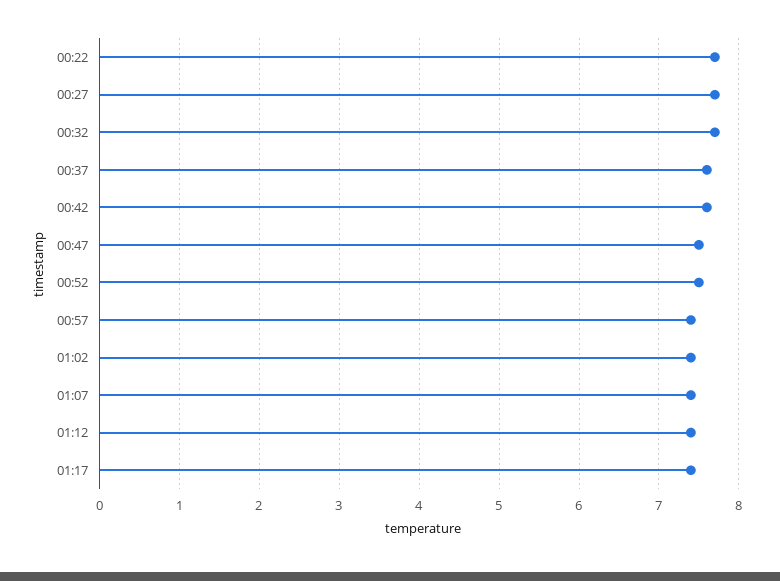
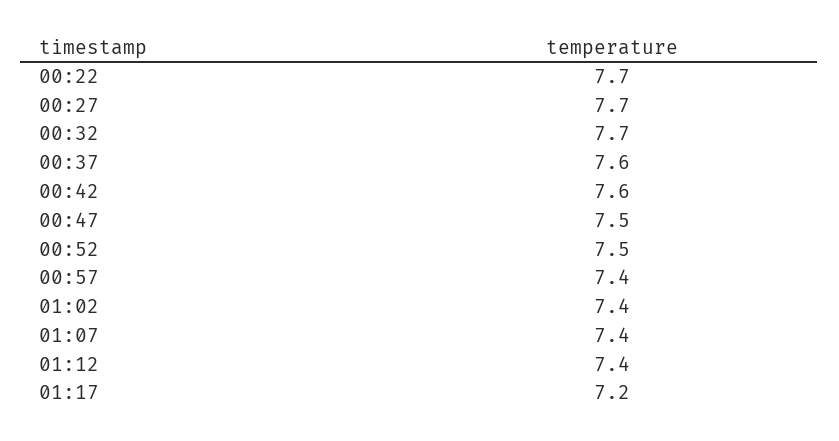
  {
    "00:22": 7.7,
    "00:27": 7.7,
    "00:32": 7.7,
    "00:37": 7.6,
    "00:42": 7.6,
    "00:47": 7.5,
    "00:52": 7.5,
    "00:57": 7.4,
    "01:02": 7.4,
    "01:07": 7.4,
    "01:12": 7.4,
-   "01:17": 7.4
+   "01:17": 7.2
  }

